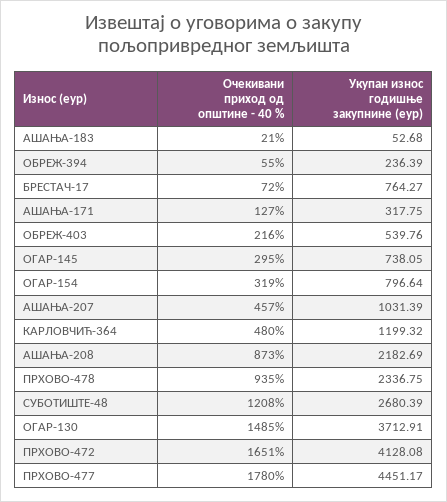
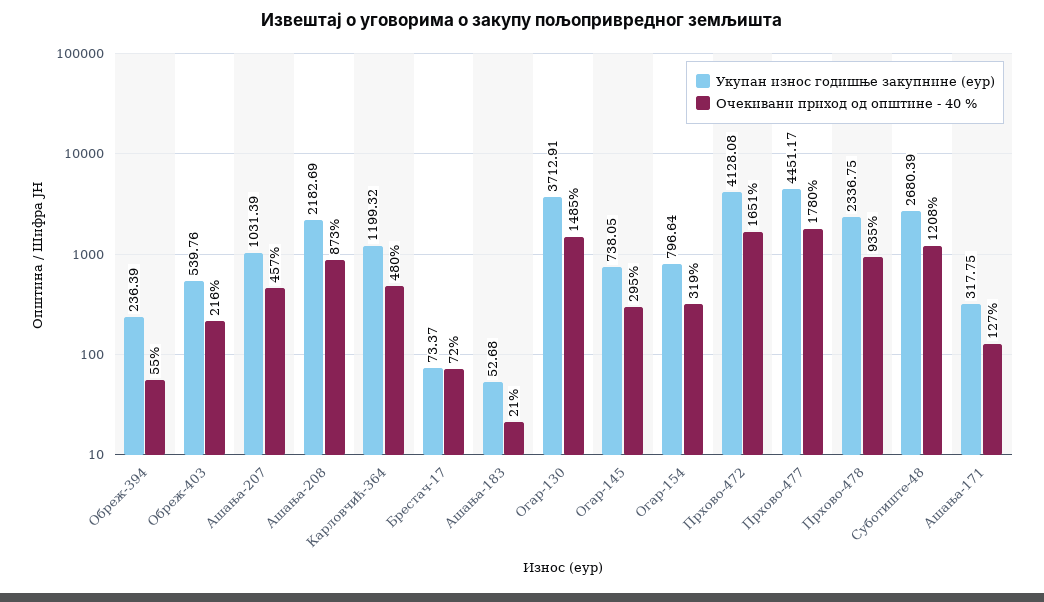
  {
    "Очекивани приход од општине - 40 %": {
      "АШАЊА-183": 21,
      "ОБРЕЖ-394": 55,
      "БРЕСТАЧ-17": 72,
      "АШАЊА-171": 127,
      "ОБРЕЖ-403": 216,
      "ОГАР-145": 295,
      "ОГАР-154": 319,
      "АШАЊА-207": 457,
      "КАРЛОВЧИЋ-364": 480,
      "АШАЊА-208": 873,
      "ПРХОВО-478": 935,
      "СУБОТИШТЕ-48": 1208,
      "ОГАР-130": 1485,
      "ПРХОВО-472": 1651,
      "ПРХОВО-477": 1780
    },
    "Укупан износ годишње закупнине (еур)": {
      "АШАЊА-183": 52.68,
      "ОБРЕЖ-394": 236.39,
-     "БРЕСТАЧ-17": 764.27,
+     "БРЕСТАЧ-17": 73.37,
      "АШАЊА-171": 317.75,
      "ОБРЕЖ-403": 539.76,
      "ОГАР-145": 738.05,
      "ОГАР-154": 796.64,
      "АШАЊА-207": 1031.39,
      "КАРЛОВЧИЋ-364": 1199.32,
      "АШАЊА-208": 2182.69,
      "ПРХОВО-478": 2336.75,
      "СУБОТИШТЕ-48": 2680.39,
      "ОГАР-130": 3712.91,
      "ПРХОВО-472": 4128.08,
      "ПРХОВО-477": 4451.17
    }
  }

